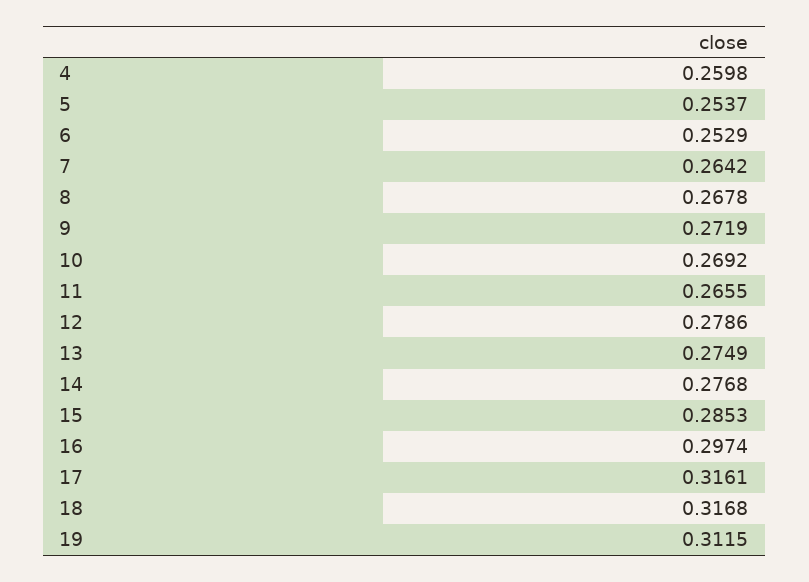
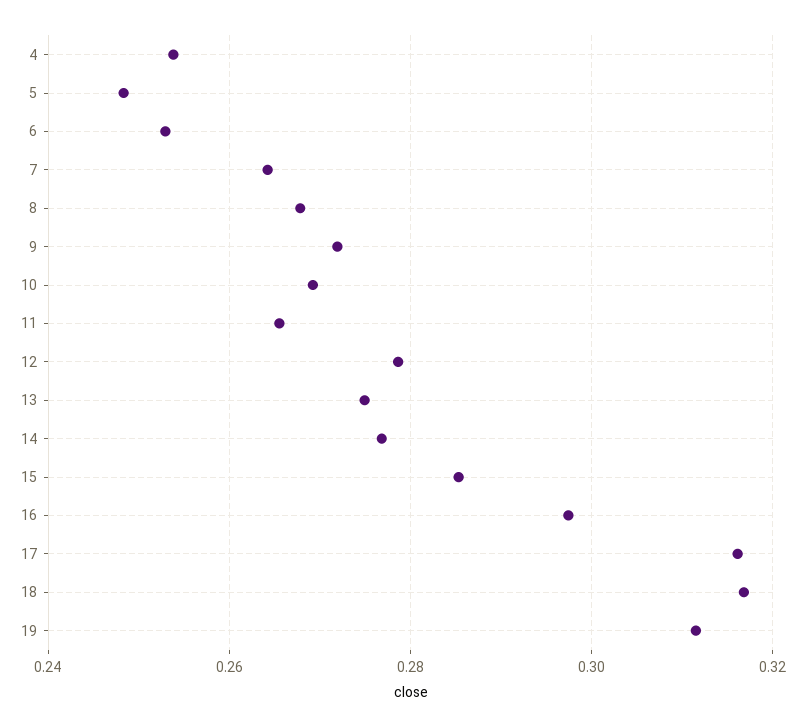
  {
-   "4": 0.2598,
+   "4": 0.254,
-   "5": 0.2537,
+   "5": 0.248,
    "6": 0.2529,
    "7": 0.2642,
    "8": 0.2678,
    "9": 0.2719,
    "10": 0.2692,
    "11": 0.2655,
    "12": 0.2786,
    "13": 0.2749,
    "14": 0.2768,
    "15": 0.2853,
    "16": 0.2974,
    "17": 0.3161,
    "18": 0.3168,
    "19": 0.3115
  }

